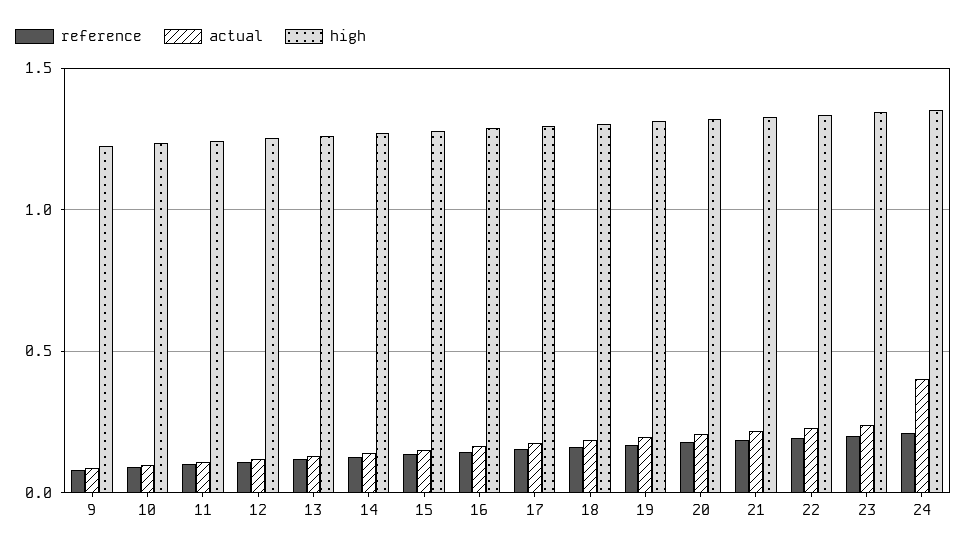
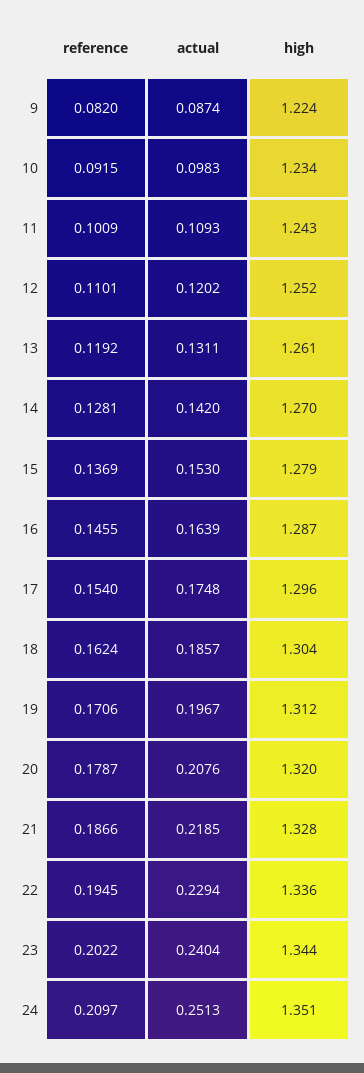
  {
    "reference": {
      "9": 0.082,
      "10": 0.0915,
      "11": 0.1009,
      "12": 0.1101,
      "13": 0.1192,
      "14": 0.1281,
      "15": 0.1369,
      "16": 0.1455,
      "17": 0.154,
      "18": 0.1624,
      "19": 0.1706,
      "20": 0.1787,
      "21": 0.1866,
      "22": 0.1945,
      "23": 0.2022,
      "24": 0.2097
    },
    "actual": {
      "9": 0.0874,
      "10": 0.0983,
      "11": 0.1093,
      "12": 0.1202,
      "13": 0.1311,
      "14": 0.142,
      "15": 0.153,
      "16": 0.1639,
      "17": 0.1748,
      "18": 0.1857,
      "19": 0.1967,
      "20": 0.2076,
      "21": 0.2185,
      "22": 0.2294,
      "23": 0.2404,
-     "24": 0.4
+     "24": 0.2513
    },
    "high": {
      "9": 1.224,
      "10": 1.234,
      "11": 1.243,
      "12": 1.252,
      "13": 1.261,
      "14": 1.27,
      "15": 1.279,
      "16": 1.287,
      "17": 1.296,
      "18": 1.304,
      "19": 1.312,
      "20": 1.32,
      "21": 1.328,
      "22": 1.336,
      "23": 1.344,
      "24": 1.351
    }
  }

